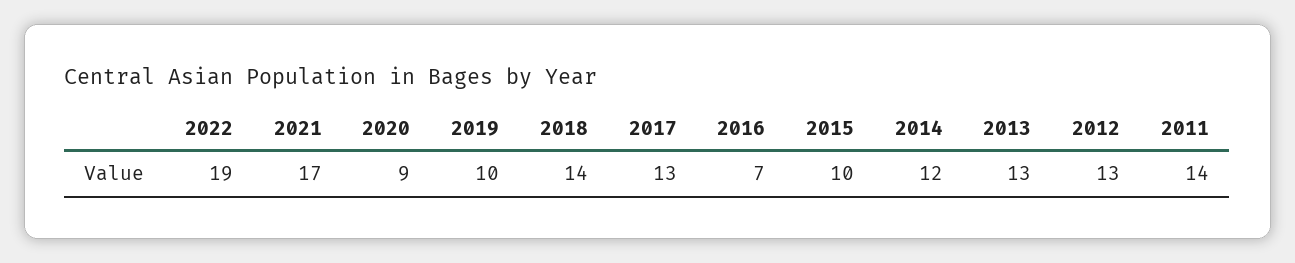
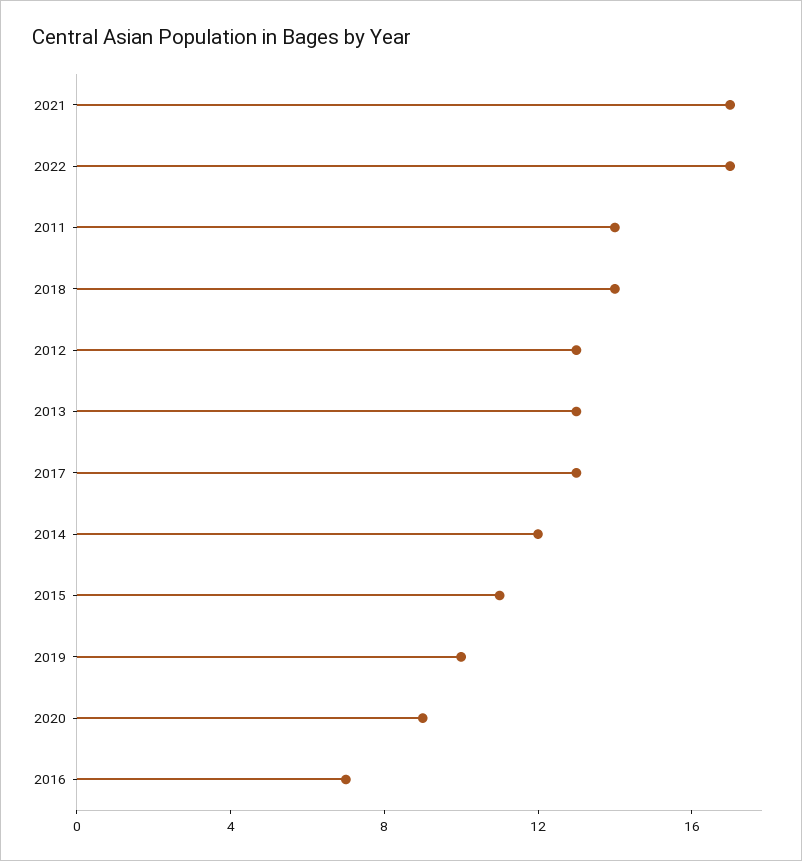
  {
-   "2022": 19,
+   "2022": 17,
    "2021": 17,
    "2020": 9,
    "2019": 10,
    "2018": 14,
    "2017": 13,
    "2016": 7,
-   "2015": 10,
+   "2015": 11,
    "2014": 12,
    "2013": 13,
    "2012": 13,
    "2011": 14
  }

